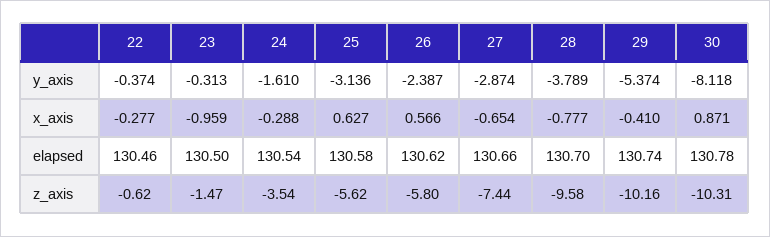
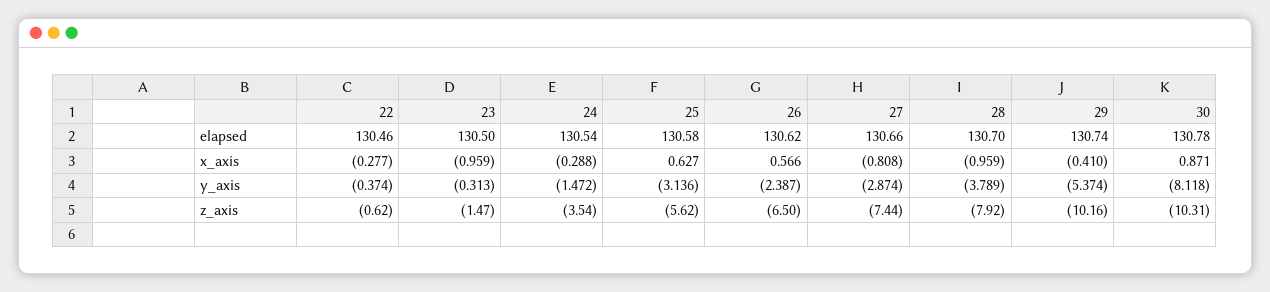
  {
    "22": {
      "y_axis": -0.374,
      "x_axis": -0.277,
      "elapsed": 130.46,
      "z_axis": -0.62
    },
    "23": {
      "y_axis": -0.313,
      "x_axis": -0.959,
      "elapsed": 130.5,
      "z_axis": -1.47
    },
    "24": {
-     "y_axis": -1.61,
+     "y_axis": -1.472,
      "x_axis": -0.288,
      "elapsed": 130.54,
      "z_axis": -3.54
    },
    "25": {
      "y_axis": -3.136,
      "x_axis": 0.627,
      "elapsed": 130.58,
      "z_axis": -5.62
    },
    "26": {
      "y_axis": -2.387,
      "x_axis": 0.566,
      "elapsed": 130.62,
-     "z_axis": -5.8
+     "z_axis": -6.5
    },
    "27": {
      "y_axis": -2.874,
-     "x_axis": -0.654,
+     "x_axis": -0.808,
      "elapsed": 130.66,
      "z_axis": -7.44
    },
    "28": {
      "y_axis": -3.789,
-     "x_axis": -0.777,
+     "x_axis": -0.959,
      "elapsed": 130.7,
-     "z_axis": -9.58
+     "z_axis": -7.92
    },
    "29": {
      "y_axis": -5.374,
      "x_axis": -0.41,
      "elapsed": 130.74,
      "z_axis": -10.16
    },
    "30": {
      "y_axis": -8.118,
      "x_axis": 0.871,
      "elapsed": 130.78,
      "z_axis": -10.31
    }
  }

